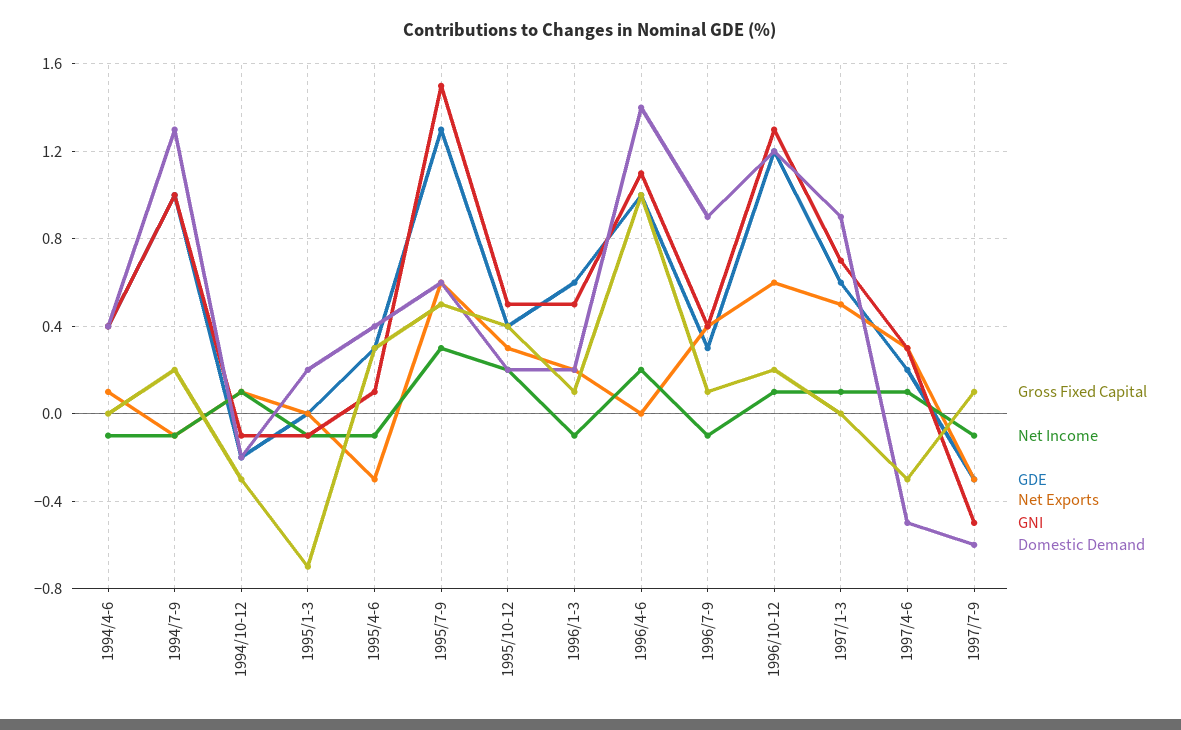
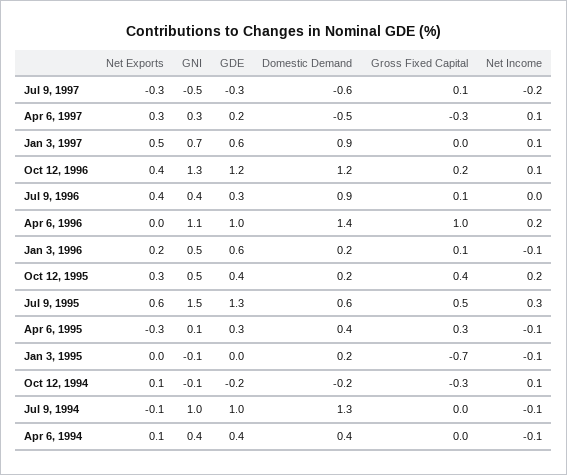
  {
    "Gross Fixed Capital": {
      "1994/4-6": 0,
-     "1994/7-9": 0.2,
+     "1994/7-9": 0,
      "1994/10-12": -0.3,
      "1995/1-3": -0.7,
      "1995/4-6": 0.3,
      "1995/7-9": 0.5,
      "1995/10-12": 0.4,
      "1996/1-3": 0.1,
      "1996/4-6": 1,
      "1996/7-9": 0.1,
      "1996/10-12": 0.2,
      "1997/1-3": 0,
      "1997/4-6": -0.3,
      "1997/7-9": 0.1
    },
    "Net Income": {
      "1994/4-6": -0.1,
      "1994/7-9": -0.1,
      "1994/10-12": 0.1,
      "1995/1-3": -0.1,
      "1995/4-6": -0.1,
      "1995/7-9": 0.3,
      "1995/10-12": 0.2,
      "1996/1-3": -0.1,
      "1996/4-6": 0.2,
-     "1996/7-9": -0.1,
+     "1996/7-9": 0,
      "1996/10-12": 0.1,
      "1997/1-3": 0.1,
      "1997/4-6": 0.1,
-     "1997/7-9": -0.1
+     "1997/7-9": -0.2
    },
    "GDE": {
      "1994/4-6": 0.4,
      "1994/7-9": 1,
      "1994/10-12": -0.2,
      "1995/1-3": 0,
      "1995/4-6": 0.3,
      "1995/7-9": 1.3,
      "1995/10-12": 0.4,
      "1996/1-3": 0.6,
      "1996/4-6": 1,
      "1996/7-9": 0.3,
      "1996/10-12": 1.2,
      "1997/1-3": 0.6,
      "1997/4-6": 0.2,
      "1997/7-9": -0.3
    },
    "Net Exports": {
      "1994/4-6": 0.1,
      "1994/7-9": -0.1,
      "1994/10-12": 0.1,
      "1995/1-3": 0,
      "1995/4-6": -0.3,
      "1995/7-9": 0.6,
      "1995/10-12": 0.3,
      "1996/1-3": 0.2,
      "1996/4-6": 0,
      "1996/7-9": 0.4,
-     "1996/10-12": 0.6,
+     "1996/10-12": 0.4,
      "1997/1-3": 0.5,
      "1997/4-6": 0.3,
      "1997/7-9": -0.3
    },
    "GNI": {
      "1994/4-6": 0.4,
      "1994/7-9": 1,
      "1994/10-12": -0.1,
      "1995/1-3": -0.1,
      "1995/4-6": 0.1,
      "1995/7-9": 1.5,
      "1995/10-12": 0.5,
      "1996/1-3": 0.5,
      "1996/4-6": 1.1,
      "1996/7-9": 0.4,
      "1996/10-12": 1.3,
      "1997/1-3": 0.7,
      "1997/4-6": 0.3,
      "1997/7-9": -0.5
    },
    "Domestic Demand": {
      "1994/4-6": 0.4,
      "1994/7-9": 1.3,
      "1994/10-12": -0.2,
      "1995/1-3": 0.2,
      "1995/4-6": 0.4,
      "1995/7-9": 0.6,
      "1995/10-12": 0.2,
      "1996/1-3": 0.2,
      "1996/4-6": 1.4,
      "1996/7-9": 0.9,
      "1996/10-12": 1.2,
      "1997/1-3": 0.9,
      "1997/4-6": -0.5,
      "1997/7-9": -0.6
    }
  }

